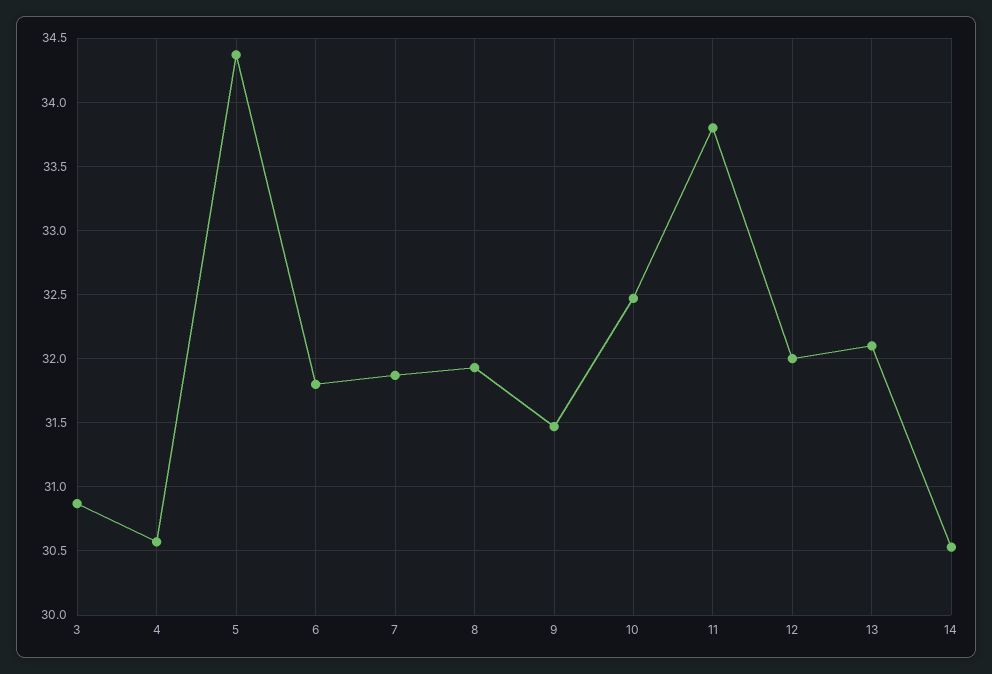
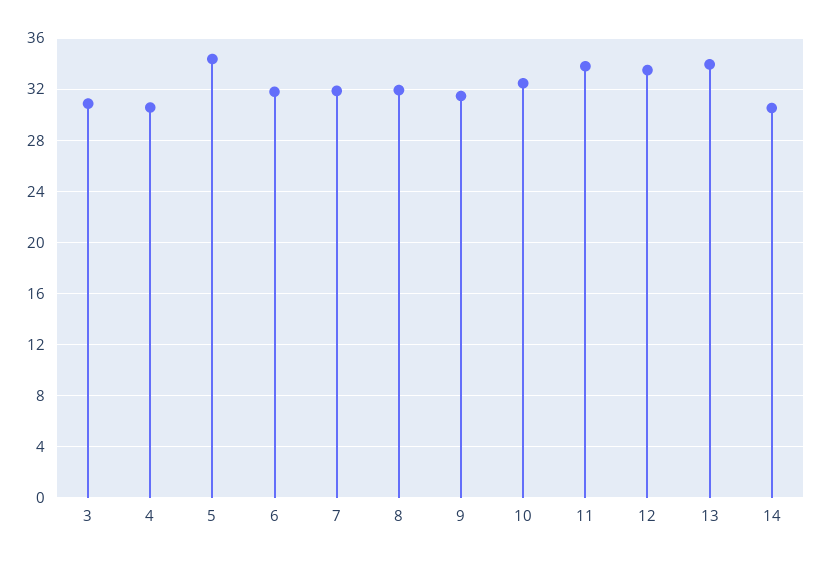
  {
    "3": 30.85,
    "4": 30.55,
    "5": 34.35,
    "6": 31.8,
    "7": 31.85,
    "8": 31.95,
    "9": 31.45,
    "10": 32.45,
    "11": 33.8,
-   "12": 32,
+   "12": 33.5,
-   "13": 32.1,
+   "13": 34,
    "14": 30.55
  }

